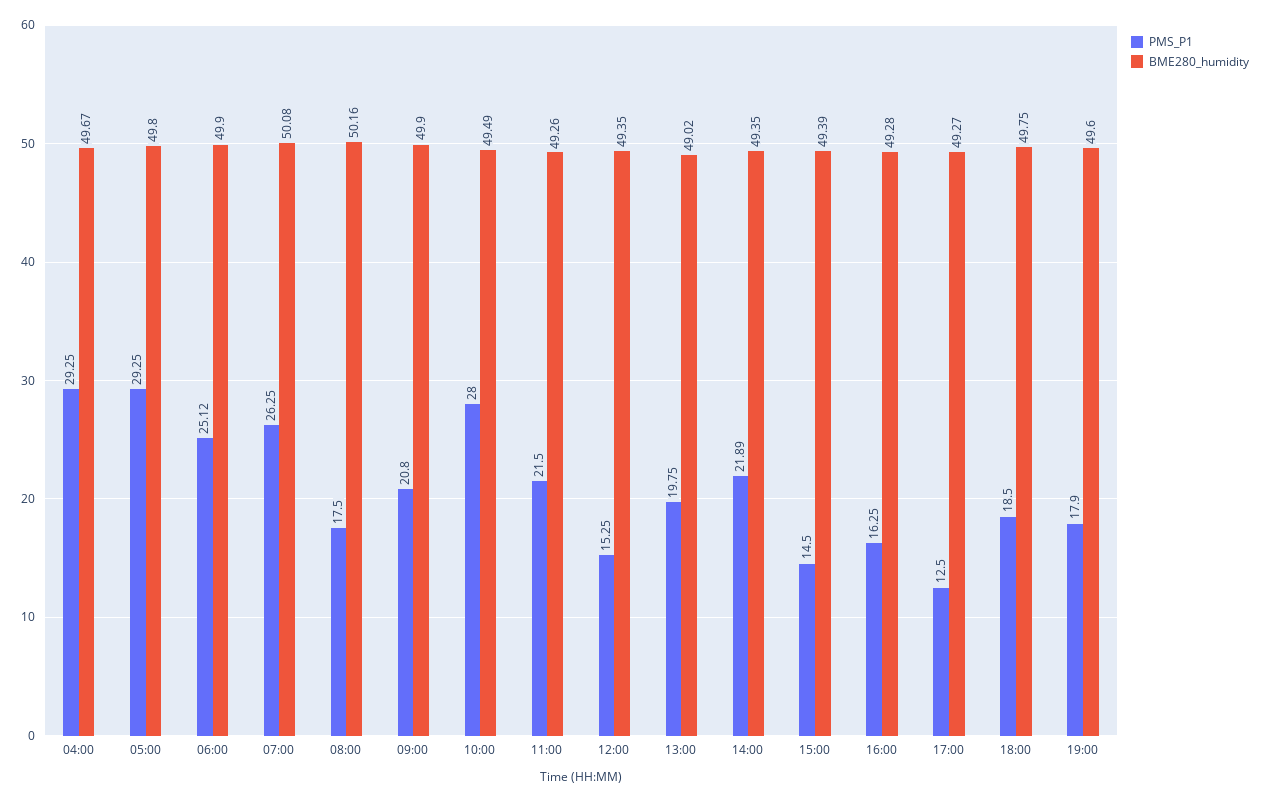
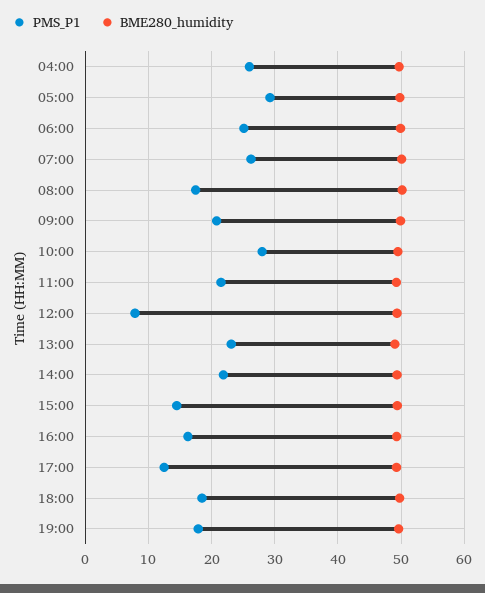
  {
    "PMS_P1": {
-     "04:00": 29.25,
+     "04:00": 26,
      "05:00": 29.25,
      "06:00": 25.12,
      "07:00": 26.25,
      "08:00": 17.5,
      "09:00": 20.8,
      "10:00": 28,
      "11:00": 21.5,
-     "12:00": 15.25,
+     "12:00": 8,
-     "13:00": 19.75,
+     "13:00": 23,
      "14:00": 21.89,
      "15:00": 14.5,
      "16:00": 16.25,
      "17:00": 12.5,
      "18:00": 18.5,
      "19:00": 17.9
    },
    "BME280_humidity": {
      "04:00": 49.67,
      "05:00": 49.8,
      "06:00": 49.9,
      "07:00": 50.08,
      "08:00": 50.16,
      "09:00": 49.9,
      "10:00": 49.49,
      "11:00": 49.26,
      "12:00": 49.35,
      "13:00": 49.02,
      "14:00": 49.35,
      "15:00": 49.39,
      "16:00": 49.28,
      "17:00": 49.27,
      "18:00": 49.75,
      "19:00": 49.6
    }
  }

